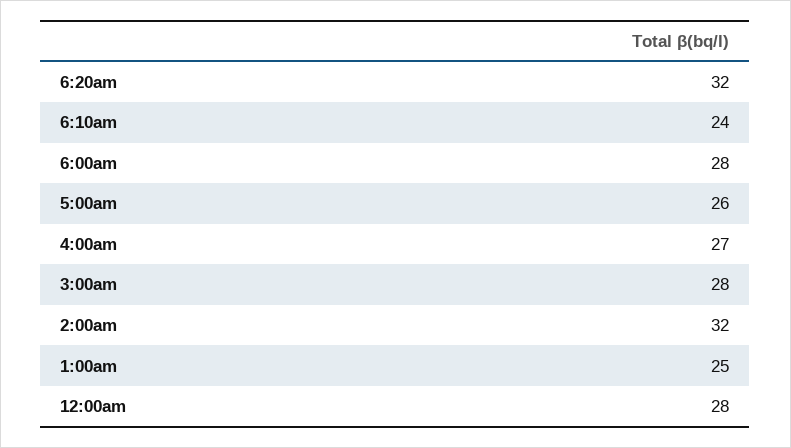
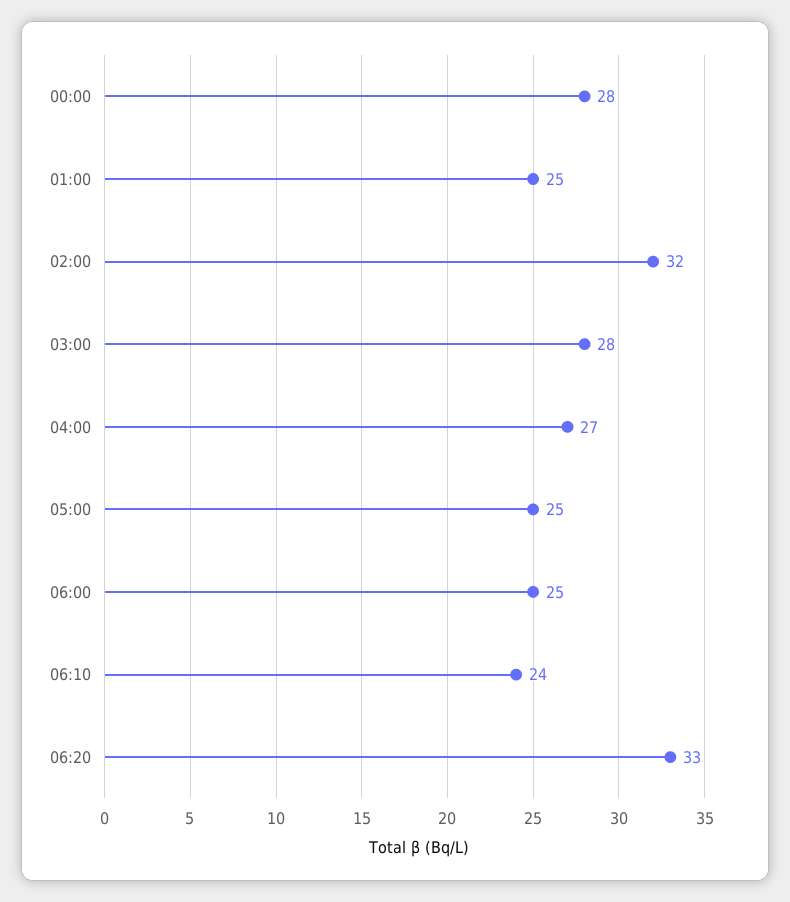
  {
-   "6:20am": 32,
+   "6:20am": 33,
    "6:10am": 24,
-   "6:00am": 28,
+   "6:00am": 25,
-   "5:00am": 26,
+   "5:00am": 25,
    "4:00am": 27,
    "3:00am": 28,
    "2:00am": 32,
    "1:00am": 25,
    "12:00am": 28
  }

